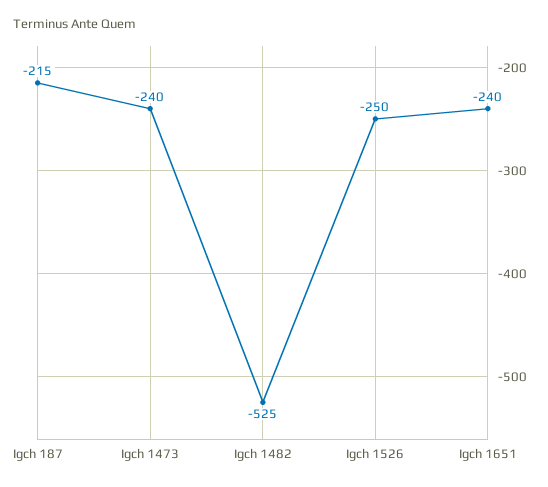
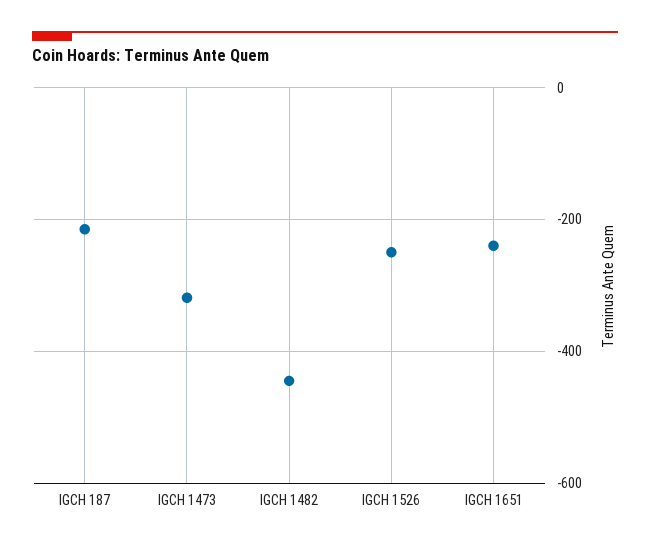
  {
    "Igch 187": -215,
-   "Igch 1473": -240,
+   "Igch 1473": -320,
-   "Igch 1482": -525,
+   "Igch 1482": -440,
    "Igch 1526": -250,
    "Igch 1651": -240
  }

